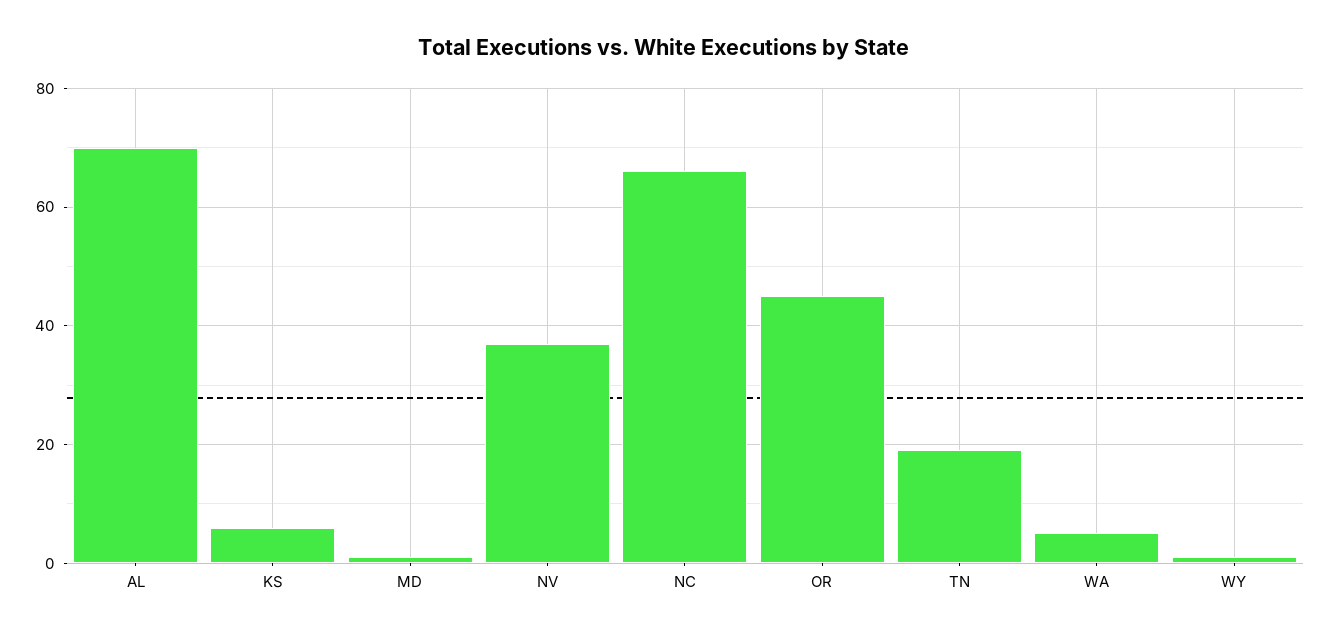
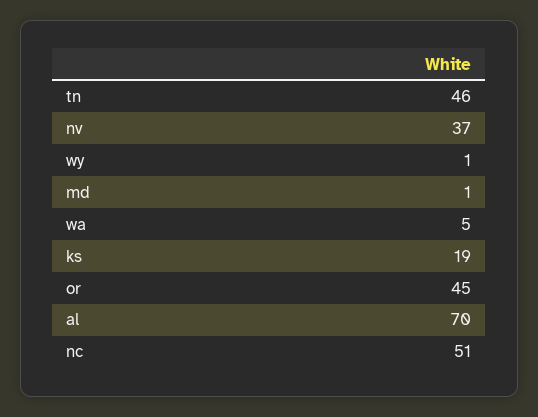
  {
    "AL": 70,
-   "KS": 5,
+   "KS": 19,
    "MD": 1,
    "NV": 37,
-   "NC": 65,
+   "NC": 51,
    "OR": 45,
-   "TN": 20,
+   "TN": 46,
    "WA": 5,
    "WY": 1
  }

